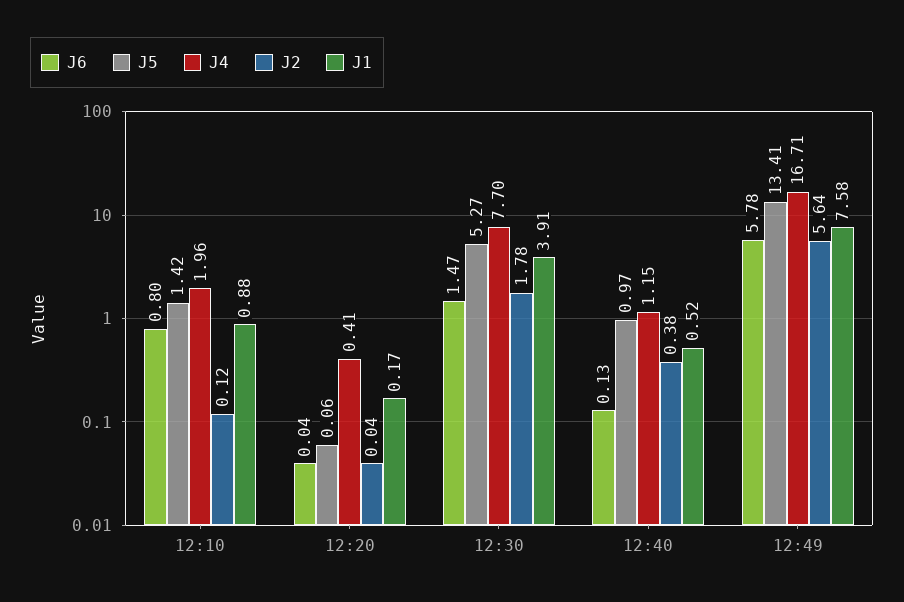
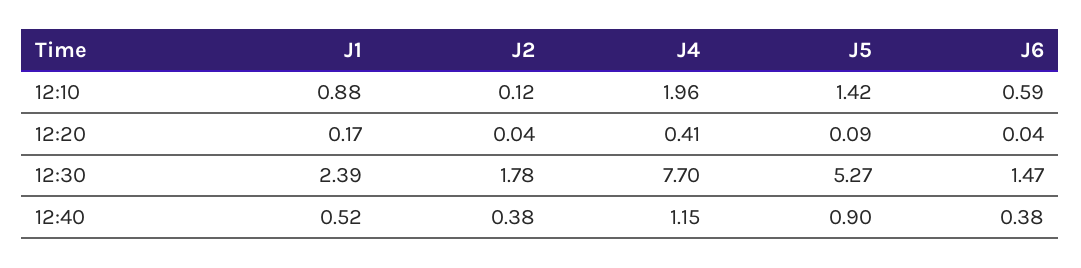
  {
    "J6": {
-     "12:10": 0.8,
+     "12:10": 0.59,
      "12:20": 0.04,
      "12:30": 1.47,
-     "12:40": 0.13,
+     "12:40": 0.38
-     "12:49": 5.78
    },
    "J5": {
      "12:10": 1.42,
-     "12:20": 0.06,
+     "12:20": 0.09,
      "12:30": 5.27,
-     "12:40": 0.97,
+     "12:40": 0.9
-     "12:49": 13.41
    },
    "J4": {
      "12:10": 1.96,
      "12:20": 0.41,
      "12:30": 7.7,
-     "12:40": 1.15,
+     "12:40": 1.15
-     "12:49": 16.71
    },
    "J2": {
      "12:10": 0.12,
      "12:20": 0.04,
      "12:30": 1.78,
-     "12:40": 0.38,
+     "12:40": 0.38
-     "12:49": 5.64
    },
    "J1": {
      "12:10": 0.88,
      "12:20": 0.17,
-     "12:30": 3.91,
+     "12:30": 2.39,
-     "12:40": 0.52,
+     "12:40": 0.52
-     "12:49": 7.58
    }
  }

